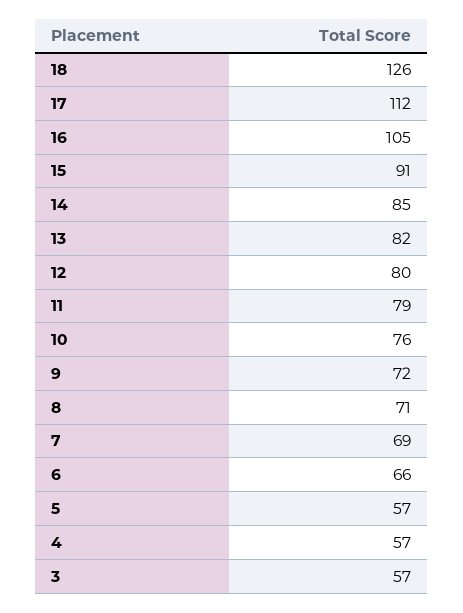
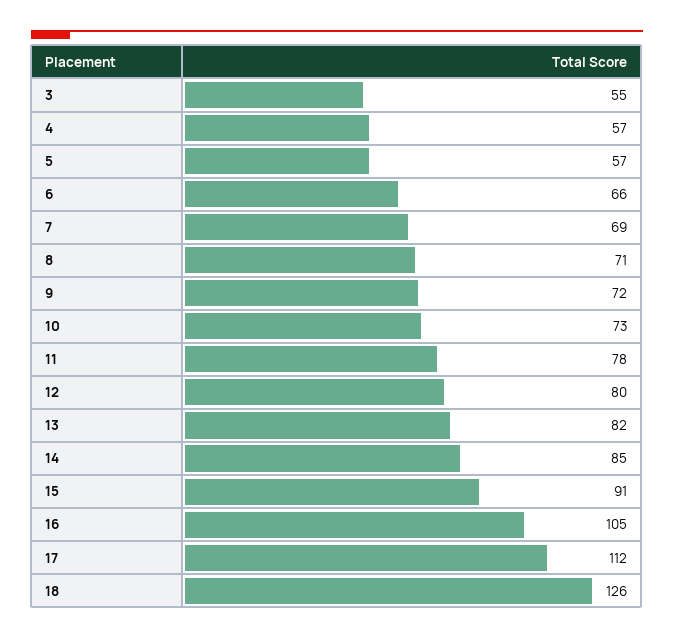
  {
    "18": 126,
    "17": 112,
    "16": 105,
    "15": 91,
    "14": 85,
    "13": 82,
    "12": 80,
-   "11": 79,
+   "11": 78,
-   "10": 76,
+   "10": 73,
    "9": 72,
    "8": 71,
    "7": 69,
    "6": 66,
    "5": 57,
    "4": 57,
-   "3": 57
+   "3": 55
  }

